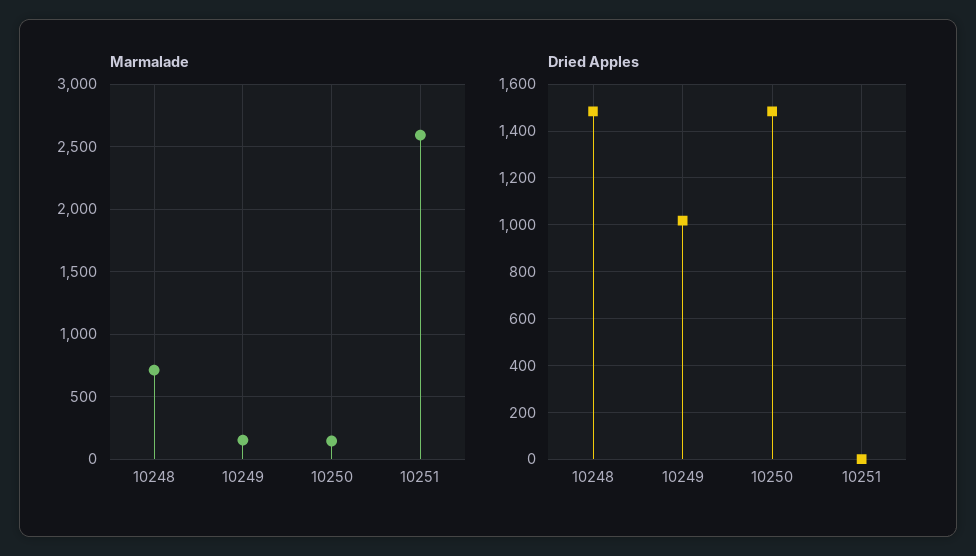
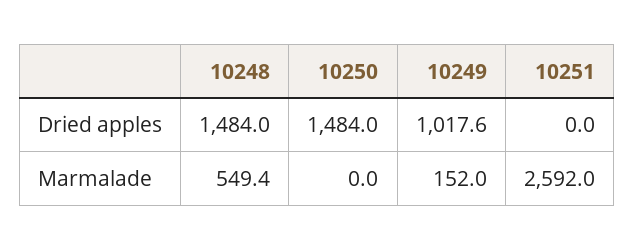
  {
    "Marmalade": {
-     "10248": 700,
+     "10248": 549.4,
      "10249": 152,
-     "10250": 150,
+     "10250": 0,
      "10251": 2592
    },
    "Dried Apples": {
      "10248": 1484,
      "10249": 1017.6,
      "10250": 1484,
      "10251": 0
    }
  }

